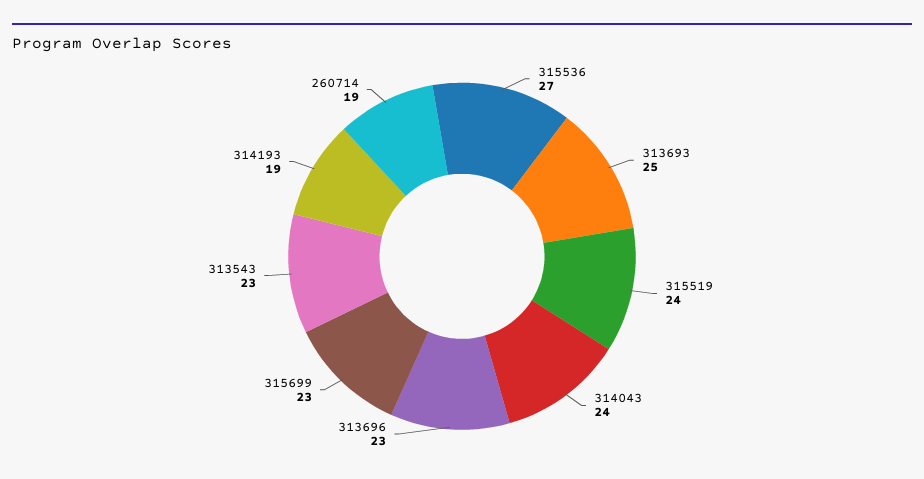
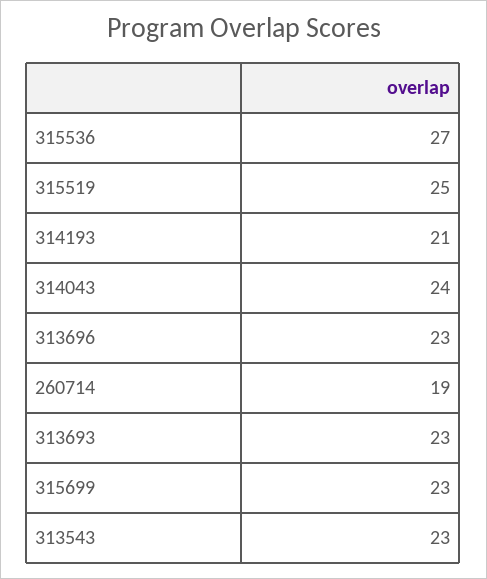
  {
    "315536": 27,
-   "313693": 25,
+   "313693": 23,
-   "315519": 24,
+   "315519": 25,
    "314043": 24,
    "313696": 23,
    "315699": 23,
    "313543": 23,
-   "314193": 19,
+   "314193": 21,
    "260714": 19
  }

